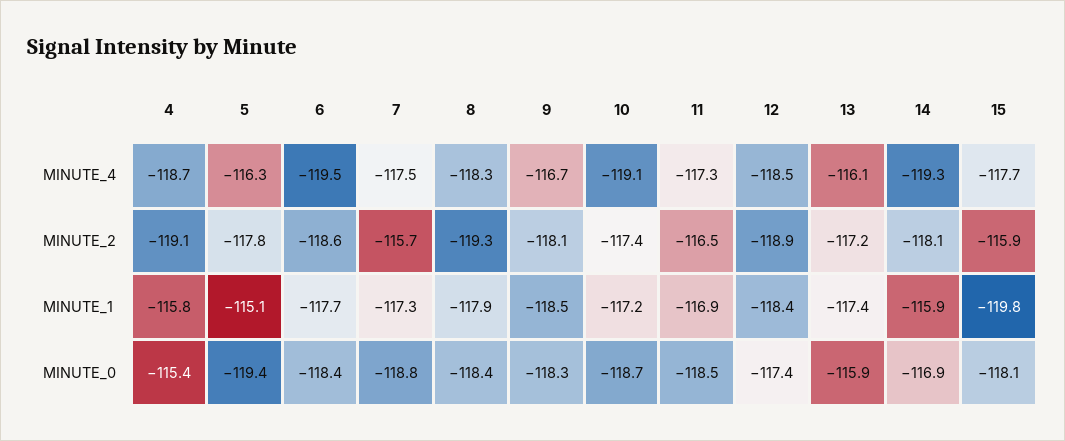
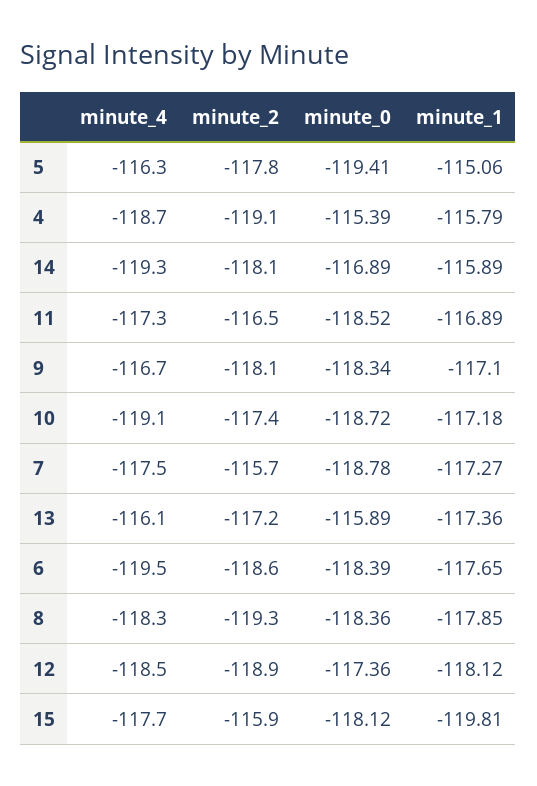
  {
    "4": {
      "MINUTE_4": -118.7,
      "MINUTE_2": -119.1,
      "MINUTE_1": -115.79,
      "MINUTE_0": -115.39
    },
    "5": {
      "MINUTE_4": -116.3,
      "MINUTE_2": -117.8,
      "MINUTE_1": -115.06,
      "MINUTE_0": -119.41
    },
    "6": {
      "MINUTE_4": -119.5,
      "MINUTE_2": -118.6,
      "MINUTE_1": -117.65,
      "MINUTE_0": -118.39
    },
    "7": {
      "MINUTE_4": -117.5,
      "MINUTE_2": -115.7,
      "MINUTE_1": -117.27,
      "MINUTE_0": -118.78
    },
    "8": {
      "MINUTE_4": -118.3,
      "MINUTE_2": -119.3,
      "MINUTE_1": -117.85,
      "MINUTE_0": -118.36
    },
    "9": {
      "MINUTE_4": -116.7,
      "MINUTE_2": -118.1,
-     "MINUTE_1": -118.5,
+     "MINUTE_1": -117.1,
      "MINUTE_0": -118.34
    },
    "10": {
      "MINUTE_4": -119.1,
      "MINUTE_2": -117.4,
      "MINUTE_1": -117.18,
      "MINUTE_0": -118.72
    },
    "11": {
      "MINUTE_4": -117.3,
      "MINUTE_2": -116.5,
      "MINUTE_1": -116.89,
      "MINUTE_0": -118.52
    },
    "12": {
      "MINUTE_4": -118.5,
      "MINUTE_2": -118.9,
-     "MINUTE_1": -118.4,
+     "MINUTE_1": -118.12,
      "MINUTE_0": -117.36
    },
    "13": {
      "MINUTE_4": -116.1,
      "MINUTE_2": -117.2,
      "MINUTE_1": -117.36,
      "MINUTE_0": -115.89
    },
    "14": {
      "MINUTE_4": -119.3,
      "MINUTE_2": -118.1,
      "MINUTE_1": -115.89,
      "MINUTE_0": -116.89
    },
    "15": {
      "MINUTE_4": -117.7,
      "MINUTE_2": -115.9,
      "MINUTE_1": -119.81,
      "MINUTE_0": -118.12
    }
  }

